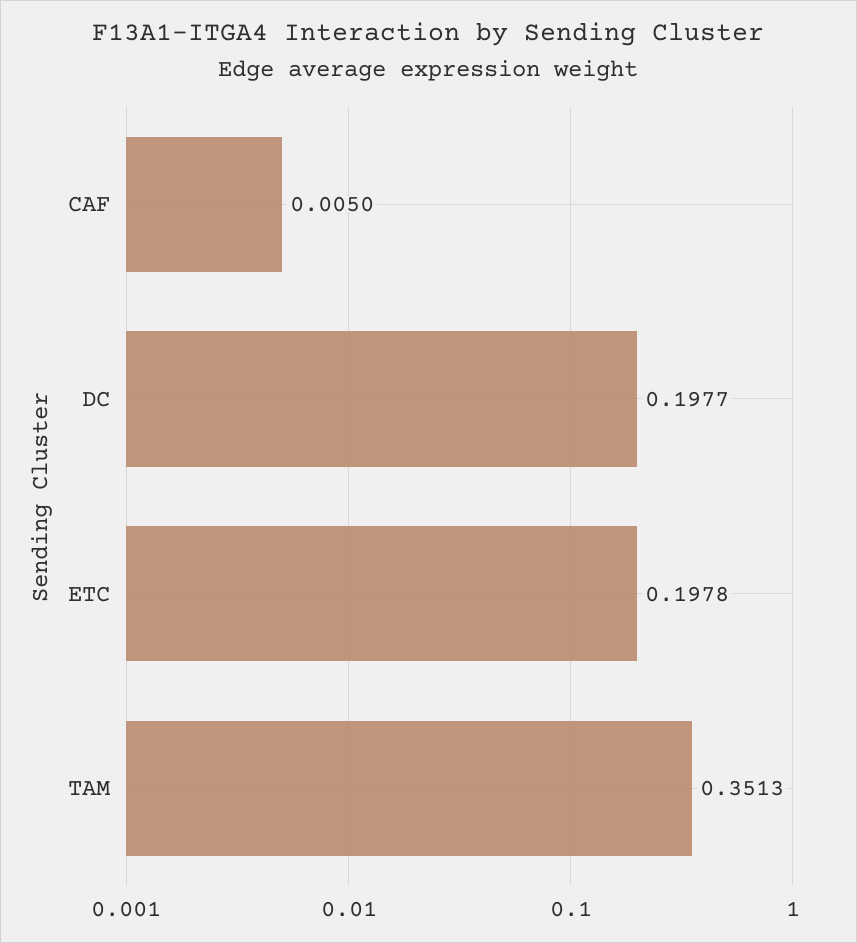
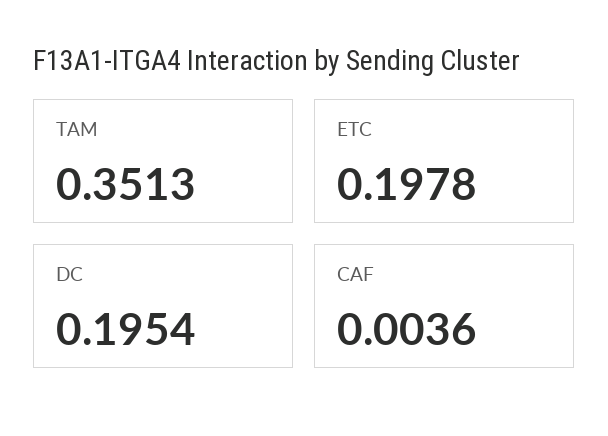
  {
-   "CAF": 0.005,
+   "CAF": 0.0036,
-   "DC": 0.1977,
+   "DC": 0.1954,
    "ETC": 0.1978,
    "TAM": 0.3513
  }

